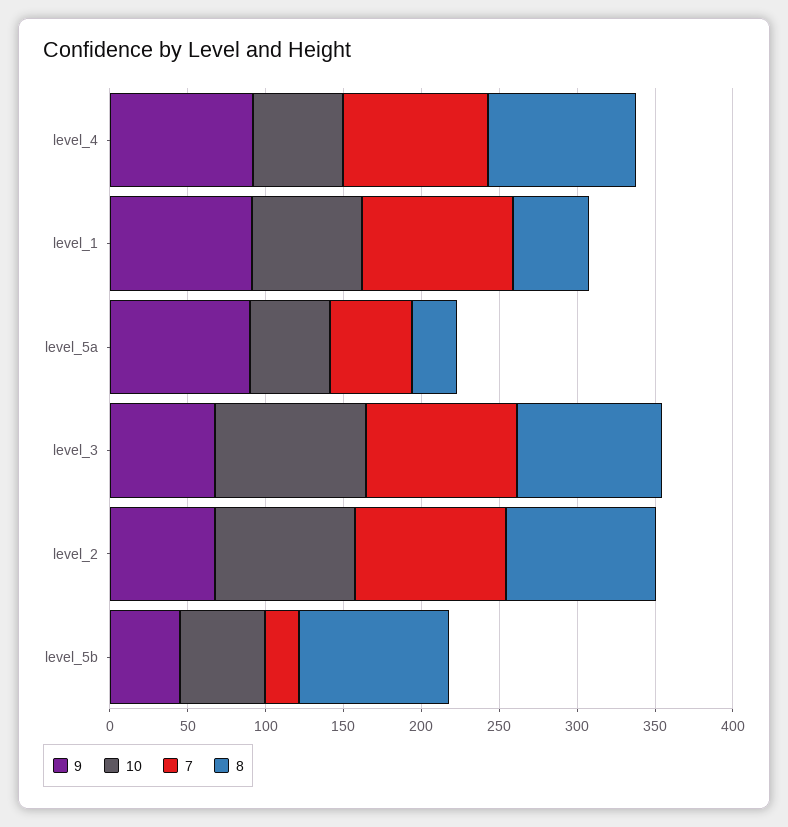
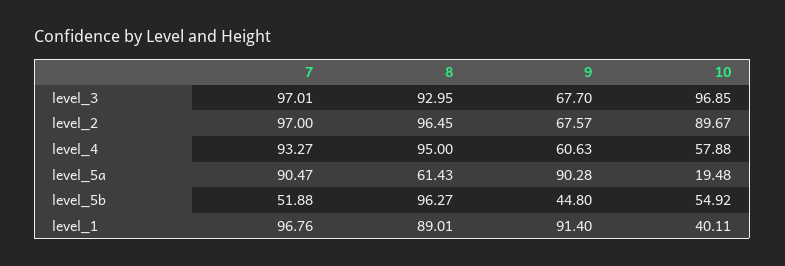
  {
    "9": {
-     "level_4": 90,
+     "level_4": 60.63,
      "level_1": 91.4,
      "level_5a": 90.28,
      "level_3": 67.7,
      "level_2": 67.57,
      "level_5b": 44.8
    },
    "10": {
      "level_4": 57.88,
-     "level_1": 70,
+     "level_1": 40.11,
-     "level_5a": 50,
+     "level_5a": 19.48,
      "level_3": 96.85,
      "level_2": 89.67,
      "level_5b": 54.92
    },
    "7": {
      "level_4": 93.27,
      "level_1": 96.76,
-     "level_5a": 50,
+     "level_5a": 90.47,
      "level_3": 97.01,
      "level_2": 97,
-     "level_5b": 20
+     "level_5b": 51.88
    },
    "8": {
      "level_4": 95,
-     "level_1": 50,
+     "level_1": 89.01,
-     "level_5a": 30,
+     "level_5a": 61.43,
      "level_3": 92.95,
      "level_2": 96.45,
      "level_5b": 96.27
    }
  }

